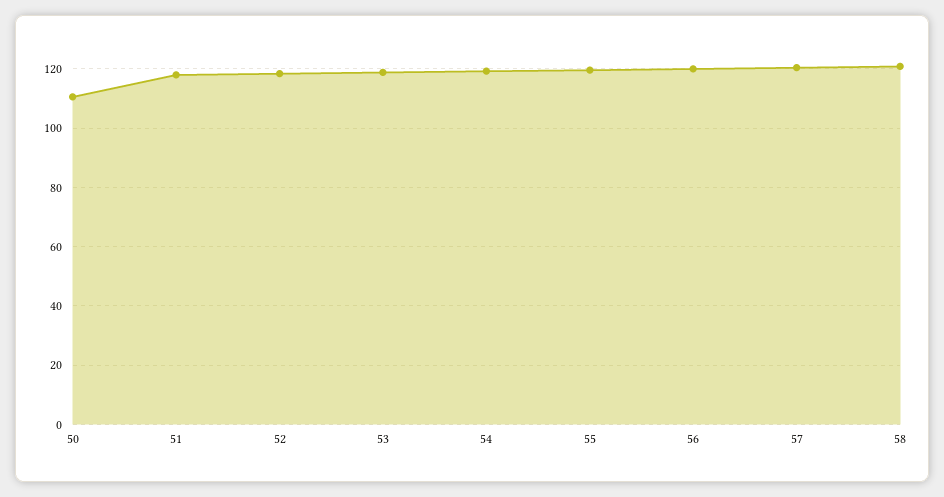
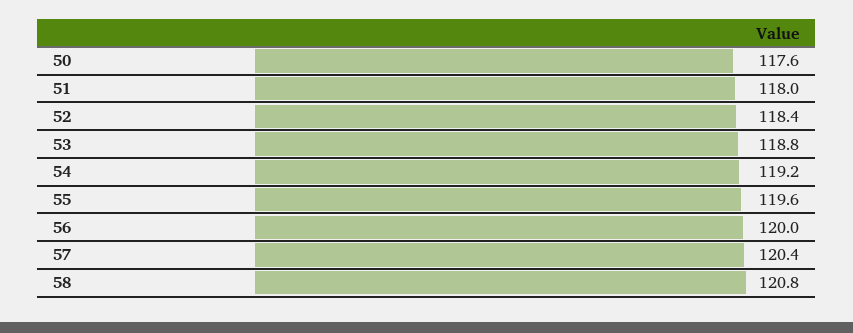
  {
-   "50": 110,
+   "50": 117.6,
    "51": 118,
    "52": 118.4,
    "53": 118.8,
    "54": 119.2,
    "55": 119.6,
    "56": 120,
    "57": 120.4,
    "58": 120.8
  }

